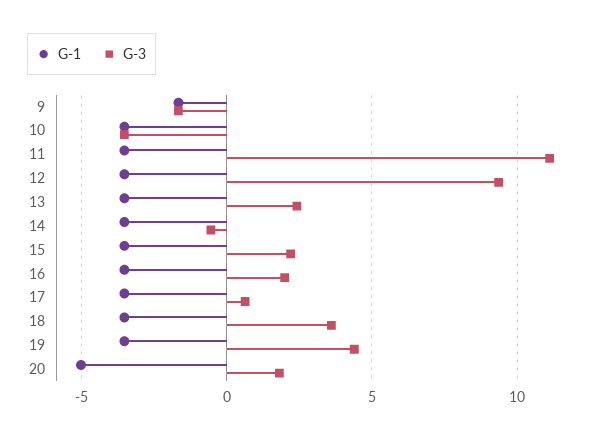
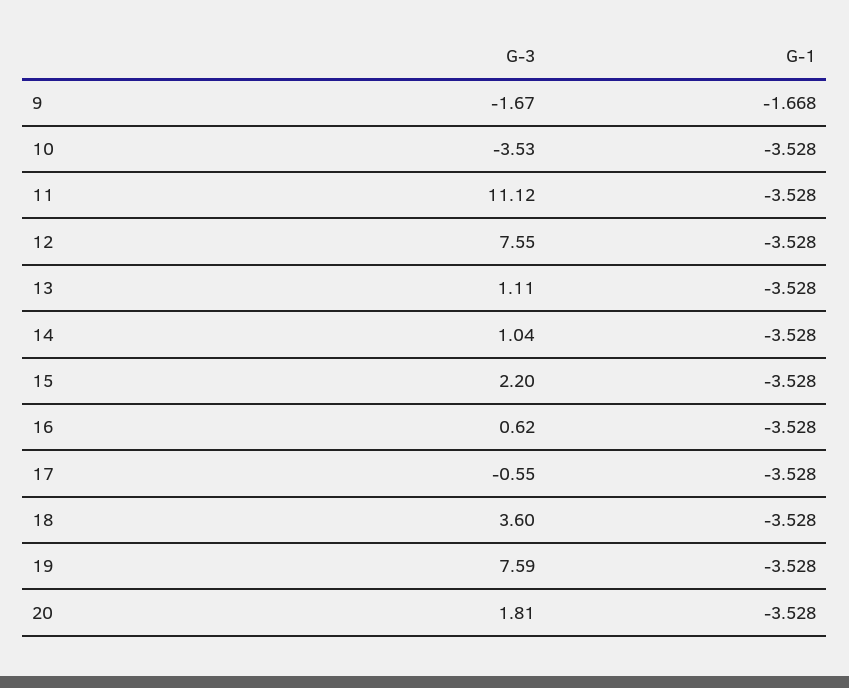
  {
    "G-1": {
      "9": -1.668,
      "10": -3.528,
      "11": -3.528,
      "12": -3.528,
      "13": -3.528,
      "14": -3.528,
      "15": -3.528,
      "16": -3.528,
      "17": -3.528,
      "18": -3.528,
      "19": -3.528,
-     "20": -5
+     "20": -3.528
    },
    "G-3": {
      "9": -1.67,
      "10": -3.53,
      "11": 11.12,
-     "12": 9.5,
+     "12": 7.55,
-     "13": 2.5,
+     "13": 1.11,
-     "14": -0.5,
+     "14": 1.04,
      "15": 2.2,
-     "16": 2,
+     "16": 0.62,
-     "17": 0.5,
+     "17": -0.55,
      "18": 3.6,
-     "19": 4.5,
+     "19": 7.59,
      "20": 1.81
    }
  }

